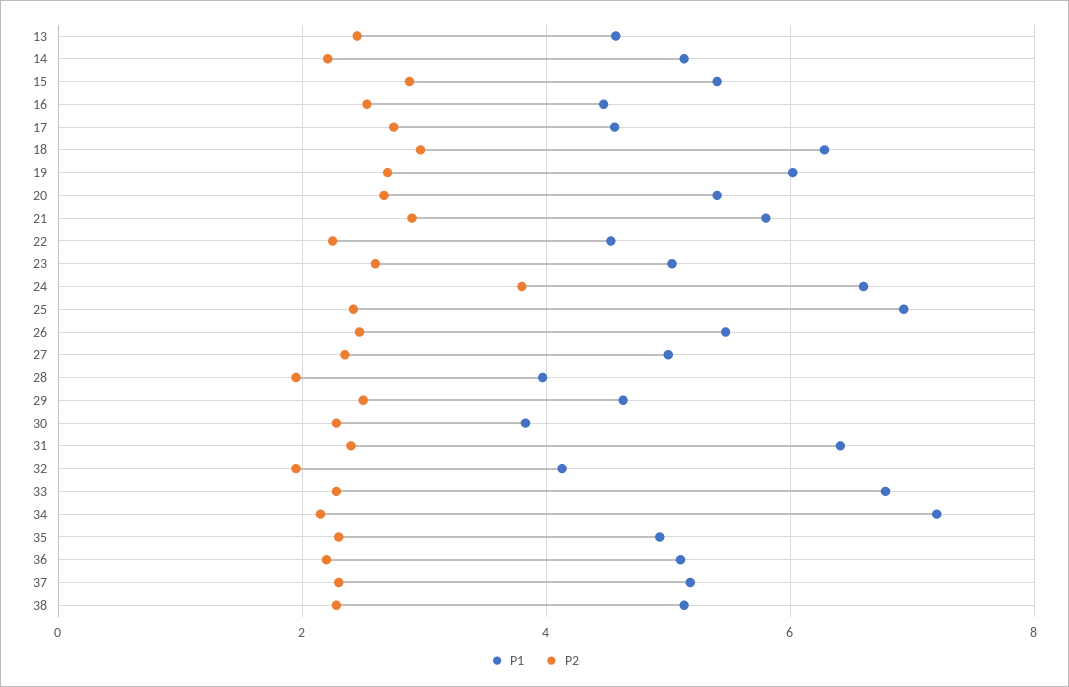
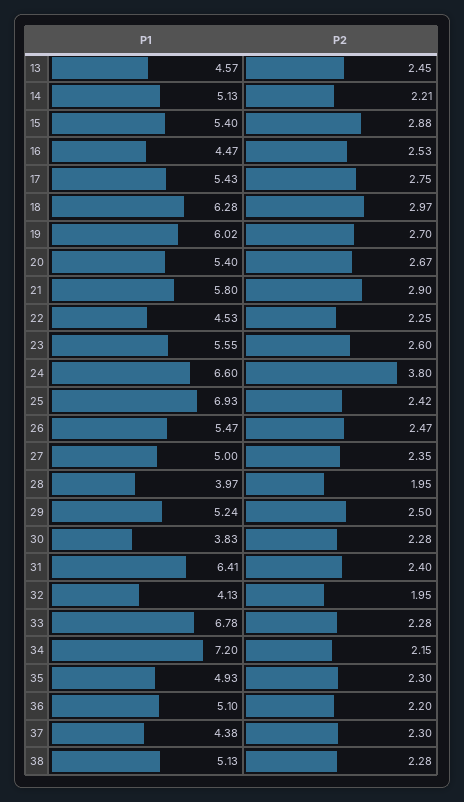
  {
    "P1": {
      "13": 4.57,
      "14": 5.13,
      "15": 5.4,
      "16": 4.47,
-     "17": 4.6,
+     "17": 5.43,
      "18": 6.28,
      "19": 6.02,
      "20": 5.4,
      "21": 5.8,
      "22": 4.53,
-     "23": 5,
+     "23": 5.55,
      "24": 6.6,
      "25": 6.93,
      "26": 5.47,
      "27": 5,
      "28": 3.97,
-     "29": 4.6,
+     "29": 5.24,
      "30": 3.83,
      "31": 6.41,
      "32": 4.13,
      "33": 6.78,
      "34": 7.2,
      "35": 4.93,
      "36": 5.1,
-     "37": 5.2,
+     "37": 4.38,
      "38": 5.13
    },
    "P2": {
      "13": 2.45,
      "14": 2.21,
      "15": 2.88,
      "16": 2.53,
      "17": 2.75,
      "18": 2.97,
      "19": 2.7,
      "20": 2.67,
      "21": 2.9,
      "22": 2.25,
      "23": 2.6,
      "24": 3.8,
      "25": 2.42,
      "26": 2.47,
      "27": 2.35,
      "28": 1.95,
      "29": 2.5,
      "30": 2.28,
      "31": 2.4,
      "32": 1.95,
      "33": 2.28,
      "34": 2.15,
      "35": 2.3,
      "36": 2.2,
      "37": 2.3,
      "38": 2.28
    }
  }

